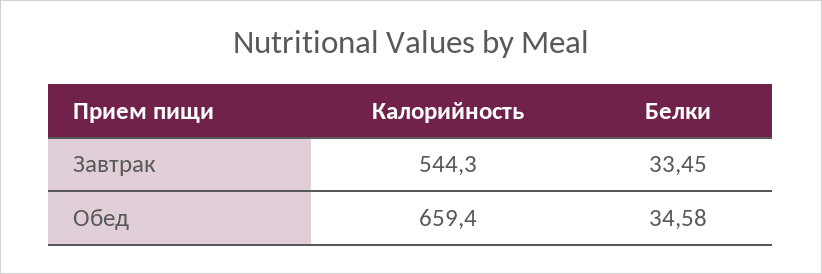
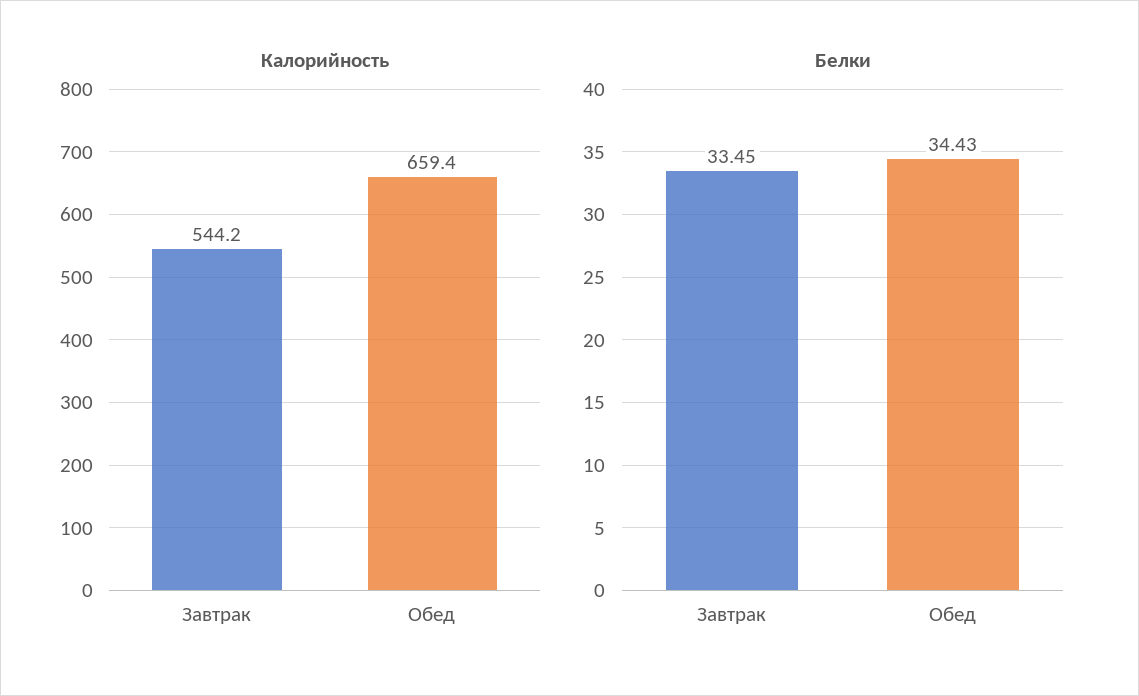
  {
    "Калорийность": {
-     "Завтрак": 544.3,
+     "Завтрак": 544.2,
      "Обед": 659.4
    },
    "Белки": {
      "Завтрак": 33.45,
-     "Обед": 34.58
+     "Обед": 34.43
    }
  }

